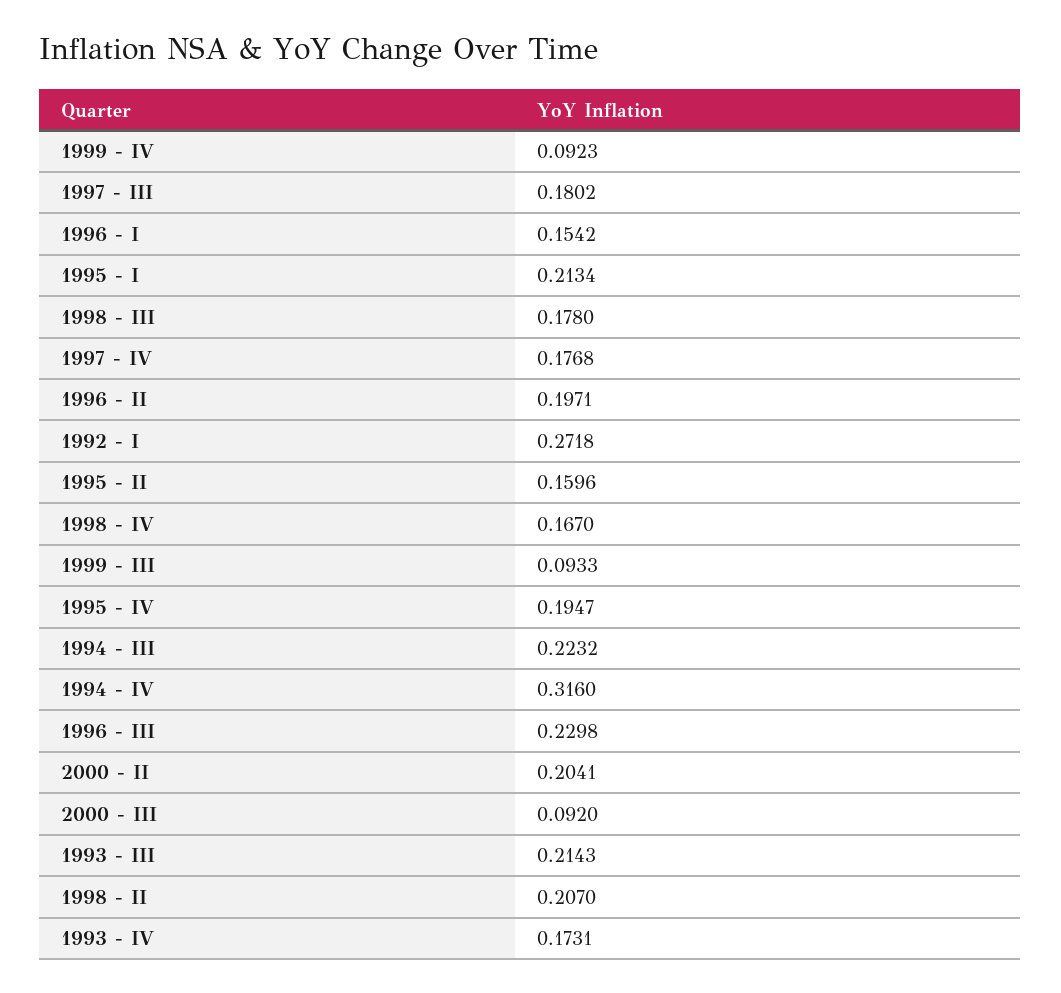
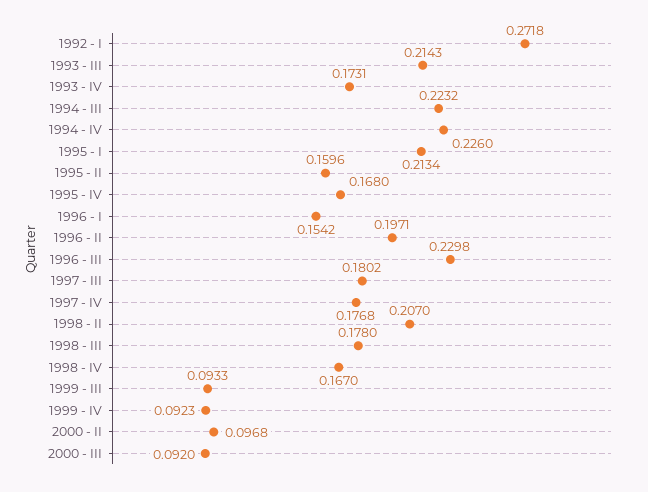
  {
    "1999 - IV": 0.0923,
    "1997 - III": 0.1802,
    "1996 - I": 0.1542,
    "1995 - I": 0.2134,
    "1998 - III": 0.178,
    "1997 - IV": 0.1768,
    "1996 - II": 0.1971,
    "1992 - I": 0.2718,
    "1995 - II": 0.1596,
    "1998 - IV": 0.167,
    "1999 - III": 0.0933,
-   "1995 - IV": 0.1947,
+   "1995 - IV": 0.168,
    "1994 - III": 0.2232,
-   "1994 - IV": 0.316,
+   "1994 - IV": 0.226,
    "1996 - III": 0.2298,
-   "2000 - II": 0.2041,
+   "2000 - II": 0.0968,
    "2000 - III": 0.092,
    "1993 - III": 0.2143,
    "1998 - II": 0.207,
    "1993 - IV": 0.1731
  }

